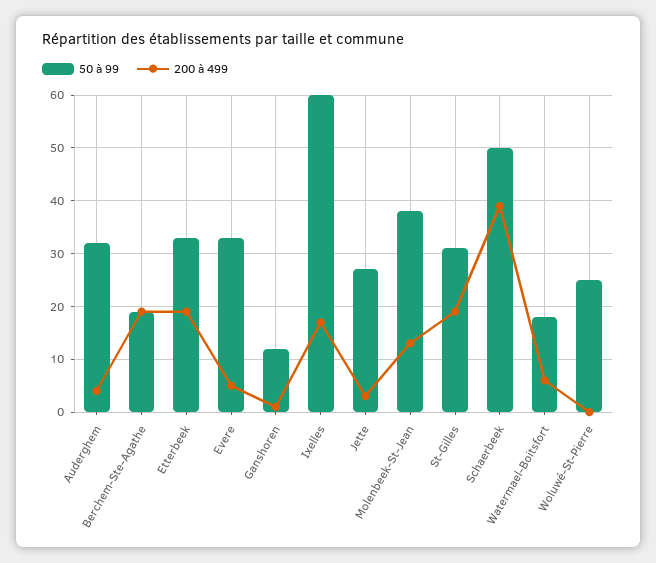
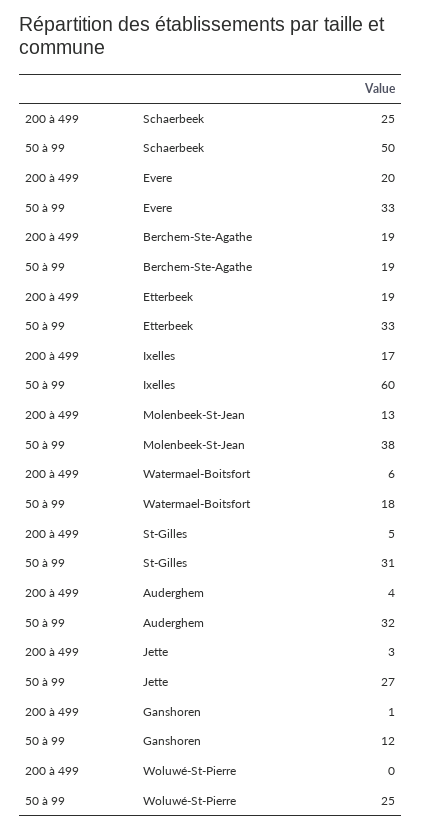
  {
    "50 à 99": {
      "Auderghem": 32,
      "Berchem-Ste-Agathe": 19,
      "Etterbeek": 33,
      "Evere": 33,
      "Ganshoren": 12,
      "Ixelles": 60,
      "Jette": 27,
      "Molenbeek-St-Jean": 38,
      "St-Gilles": 31,
      "Schaerbeek": 50,
      "Watermael-Boitsfort": 18,
      "Woluwé-St-Pierre": 25
    },
    "200 à 499": {
      "Auderghem": 4,
      "Berchem-Ste-Agathe": 19,
      "Etterbeek": 19,
-     "Evere": 5,
+     "Evere": 20,
      "Ganshoren": 1,
      "Ixelles": 17,
      "Jette": 3,
      "Molenbeek-St-Jean": 13,
-     "St-Gilles": 20,
+     "St-Gilles": 5,
-     "Schaerbeek": 40,
+     "Schaerbeek": 25,
      "Watermael-Boitsfort": 6,
      "Woluwé-St-Pierre": 0
    }
  }

